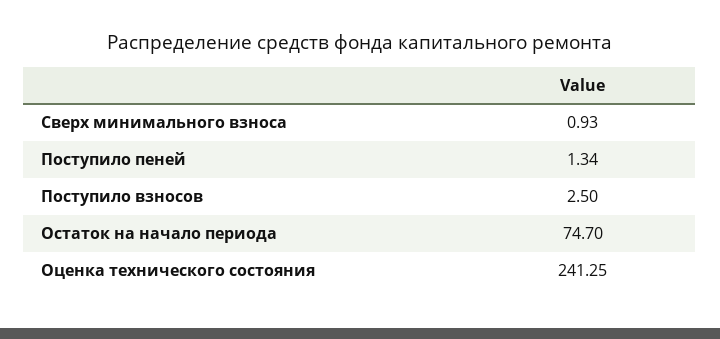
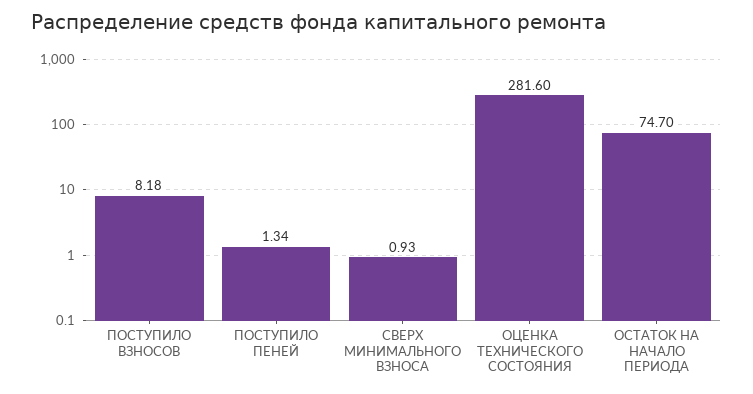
  {
    "Сверх минимального взноса": 0.93,
    "Поступило пеней": 1.34,
-   "Поступило взносов": 2.5,
+   "Поступило взносов": 8.18,
    "Остаток на начало периода": 74.7,
-   "Оценка технического состояния": 241.25
+   "Оценка технического состояния": 281.6
  }

